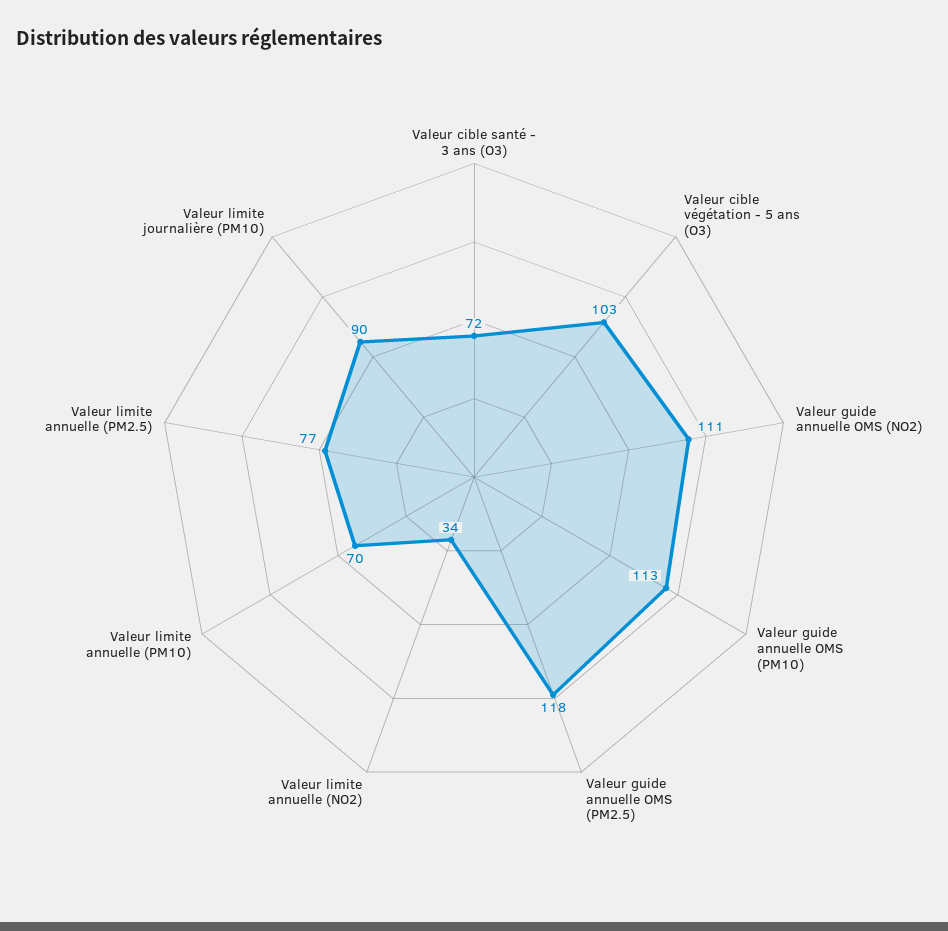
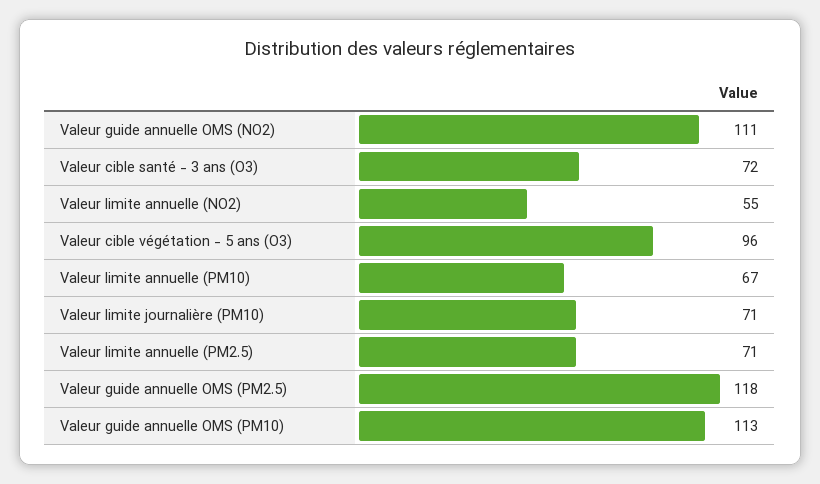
  {
    "Valeur cible santé - 3 ans (O3)": 72,
-   "Valeur cible végétation - 5 ans (O3)": 103,
+   "Valeur cible végétation - 5 ans (O3)": 96,
    "Valeur guide annuelle OMS (NO2)": 111,
    "Valeur guide annuelle OMS (PM10)": 113,
    "Valeur guide annuelle OMS (PM2.5)": 118,
-   "Valeur limite annuelle (NO2)": 34,
+   "Valeur limite annuelle (NO2)": 55,
-   "Valeur limite annuelle (PM10)": 70,
+   "Valeur limite annuelle (PM10)": 67,
-   "Valeur limite annuelle (PM2.5)": 77,
+   "Valeur limite annuelle (PM2.5)": 71,
-   "Valeur limite journalière (PM10)": 90
+   "Valeur limite journalière (PM10)": 71
  }

